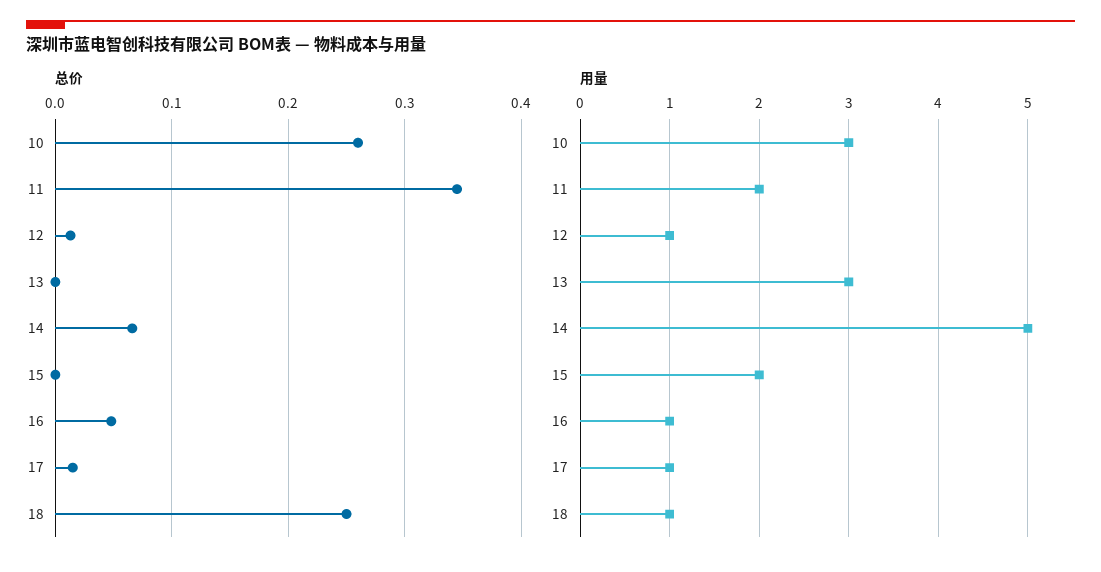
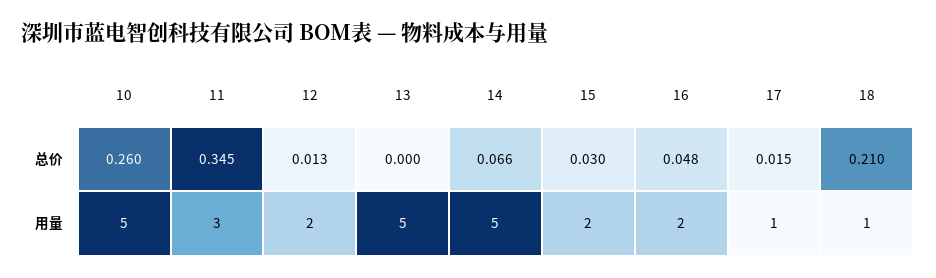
  {
    "总价": {
      "10": 0.26,
      "11": 0.345,
      "12": 0.013,
      "13": 0,
      "14": 0.066,
-     "15": 0,
+     "15": 0.03,
      "16": 0.048,
      "17": 0.015,
-     "18": 0.25
+     "18": 0.21
    },
    "用量": {
-     "10": 3,
+     "10": 5,
-     "11": 2,
+     "11": 3,
-     "12": 1,
+     "12": 2,
-     "13": 3,
+     "13": 5,
      "14": 5,
      "15": 2,
-     "16": 1,
+     "16": 2,
      "17": 1,
      "18": 1
    }
  }

